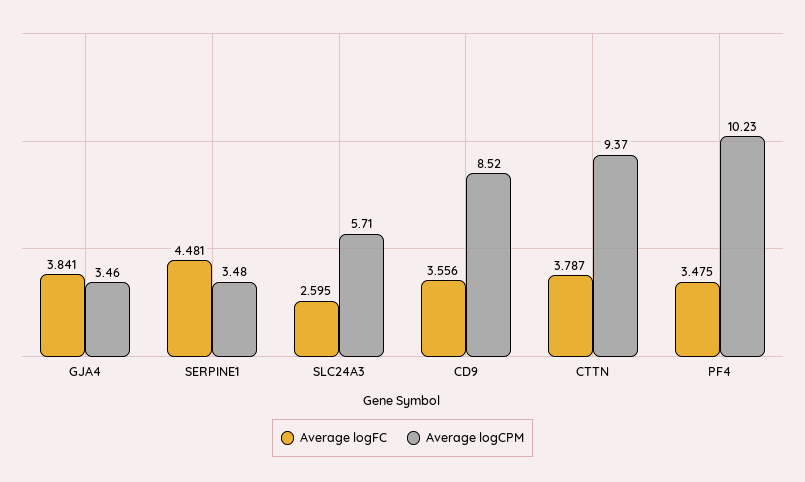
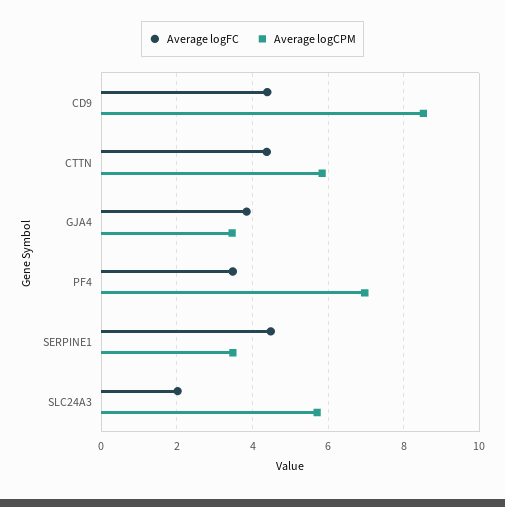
  {
    "Average logFC": {
      "GJA4": 3.841,
      "SERPINE1": 4.481,
-     "SLC24A3": 2.595,
+     "SLC24A3": 2,
-     "CD9": 3.556,
+     "CD9": 4.4,
-     "CTTN": 3.787,
+     "CTTN": 4.4,
      "PF4": 3.475
    },
    "Average logCPM": {
      "GJA4": 3.46,
      "SERPINE1": 3.48,
      "SLC24A3": 5.71,
      "CD9": 8.52,
-     "CTTN": 9.37,
+     "CTTN": 5.8,
-     "PF4": 10.23
+     "PF4": 7
    }
  }

